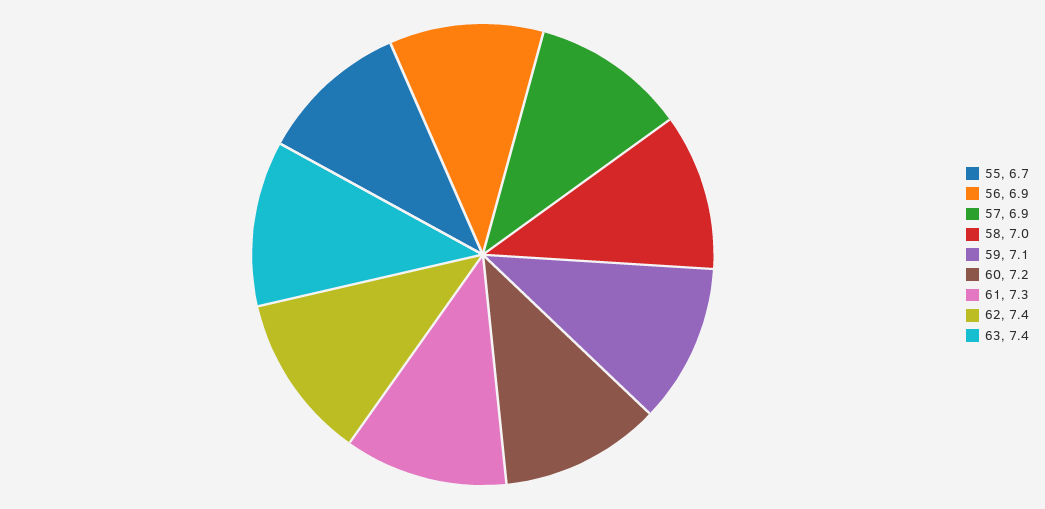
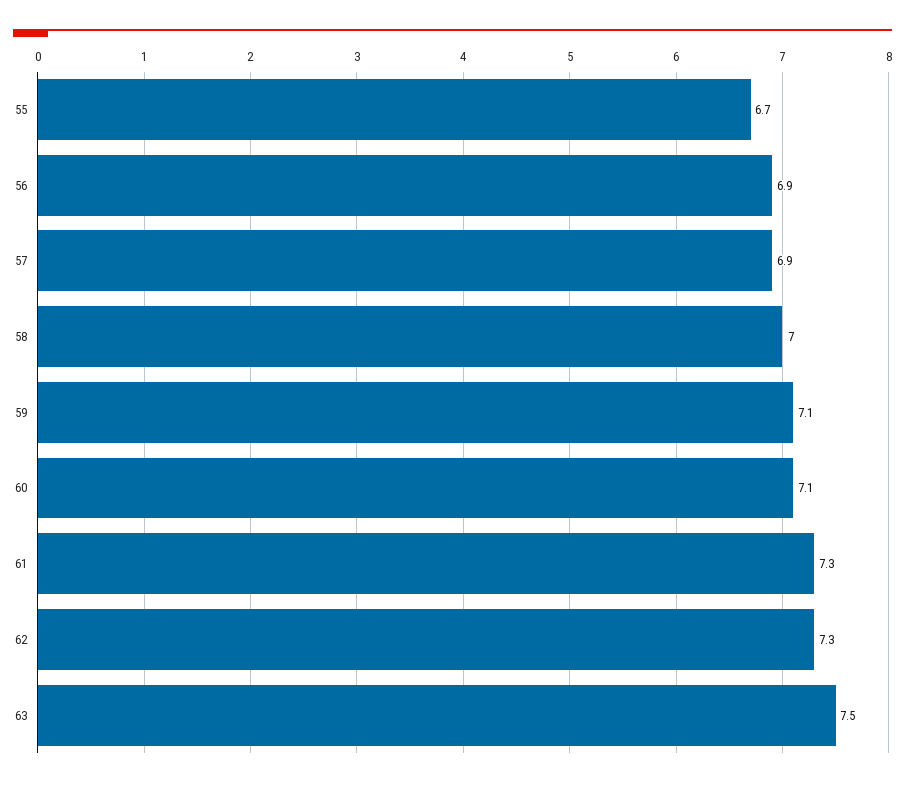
  {
    "55": 6.7,
    "56": 6.9,
    "57": 6.9,
    "58": 7,
    "59": 7.1,
-   "60": 7.2,
+   "60": 7.1,
    "61": 7.3,
-   "62": 7.4,
+   "62": 7.3,
-   "63": 7.4
+   "63": 7.5
  }

